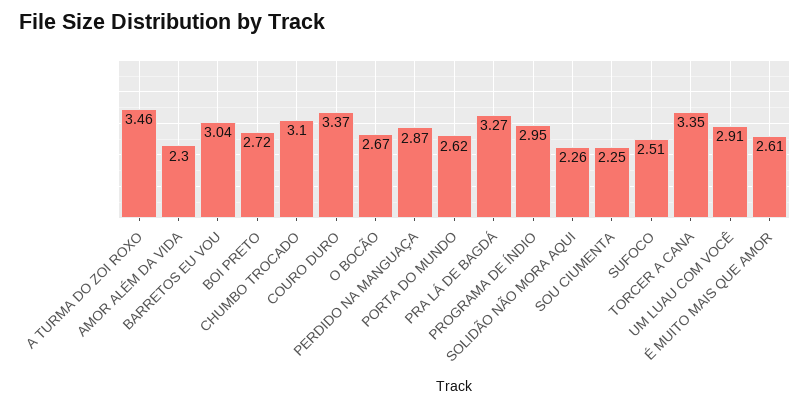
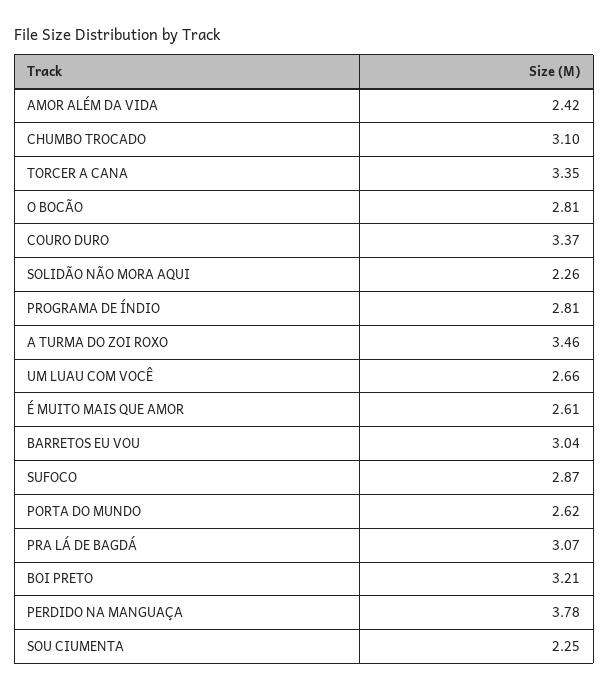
  {
    "A TURMA DO ZOI ROXO": 3.46,
-   "AMOR ALÉM DA VIDA": 2.3,
+   "AMOR ALÉM DA VIDA": 2.42,
    "BARRETOS EU VOU": 3.04,
-   "BOI PRETO": 2.72,
+   "BOI PRETO": 3.21,
    "CHUMBO TROCADO": 3.1,
    "COURO DURO": 3.37,
-   "O BOCÃO": 2.67,
+   "O BOCÃO": 2.81,
-   "PERDIDO NA MANGUAÇA": 2.87,
+   "PERDIDO NA MANGUAÇA": 3.78,
    "PORTA DO MUNDO": 2.62,
-   "PRA LÁ DE BAGDÁ": 3.27,
+   "PRA LÁ DE BAGDÁ": 3.07,
-   "PROGRAMA DE ÍNDIO": 2.95,
+   "PROGRAMA DE ÍNDIO": 2.81,
    "SOLIDÃO NÃO MORA AQUI": 2.26,
    "SOU CIUMENTA": 2.25,
-   "SUFOCO": 2.51,
+   "SUFOCO": 2.87,
    "TORCER A CANA": 3.35,
-   "UM LUAU COM VOCÊ": 2.91,
+   "UM LUAU COM VOCÊ": 2.66,
    "É MUITO MAIS QUE AMOR": 2.61
  }

